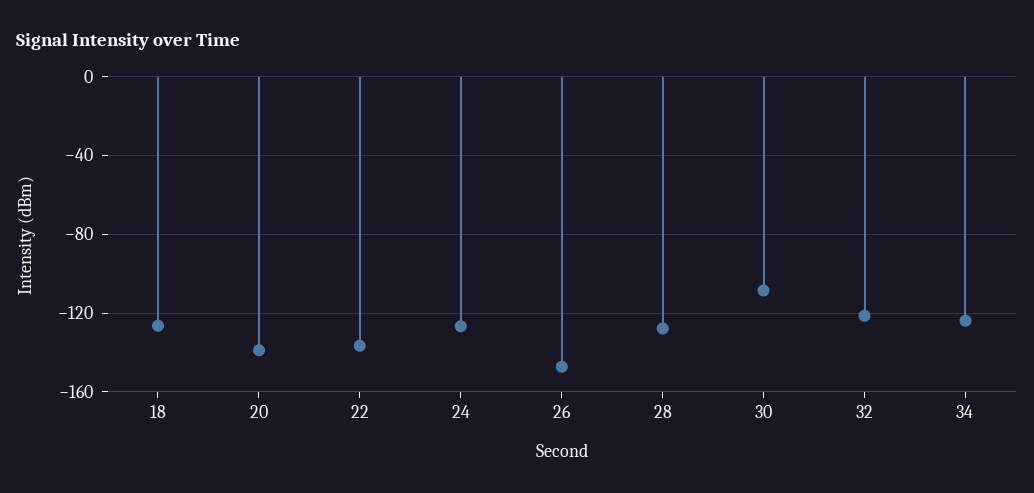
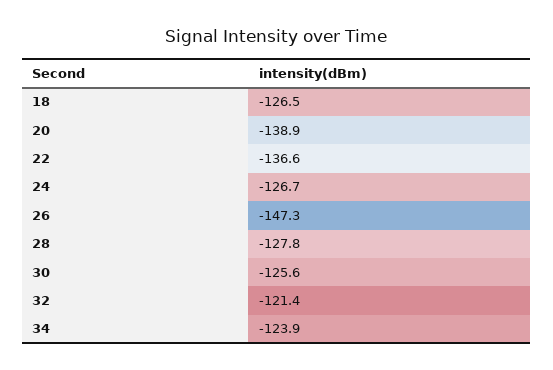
  {
    "18": -126.5,
    "20": -138.9,
    "22": -136.6,
    "24": -126.7,
    "26": -147.3,
    "28": -127.8,
-   "30": -110,
+   "30": -125.6,
    "32": -121.4,
    "34": -123.9
  }

